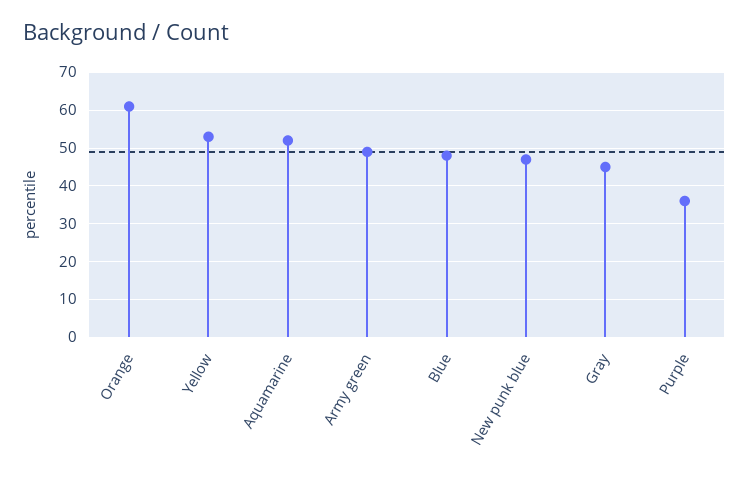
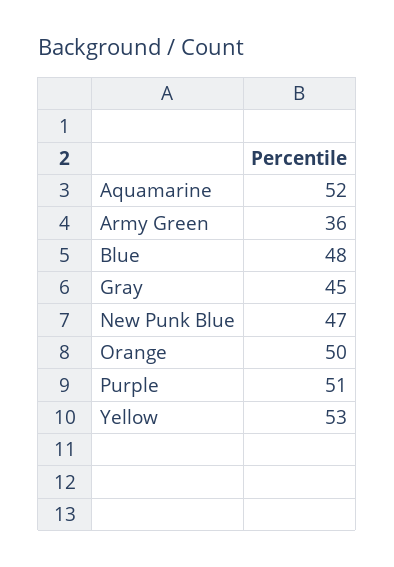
  {
-   "Orange": 60,
+   "Orange": 50,
    "Yellow": 53,
    "Aquamarine": 52,
-   "Army green": 50,
+   "Army green": 36,
    "Blue": 48,
    "New punk blue": 47,
    "Gray": 45,
-   "Purple": 35
+   "Purple": 51
  }

